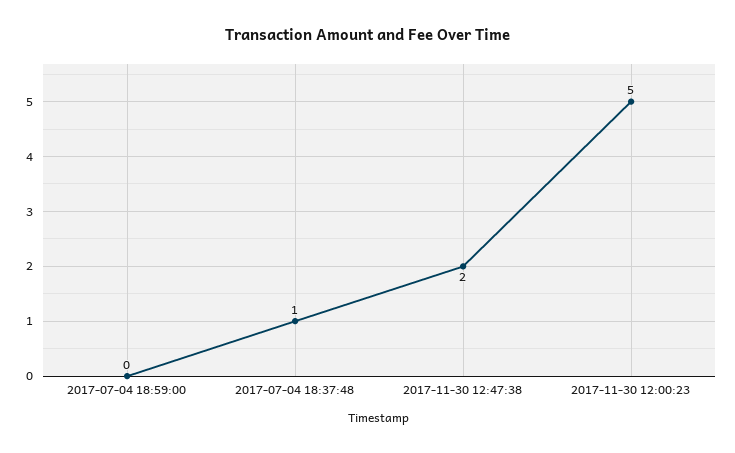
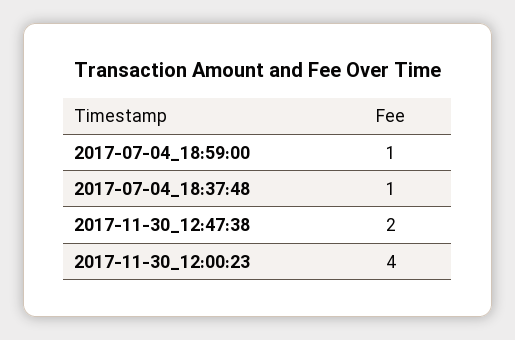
  {
-   "2017-07-04 18:59:00": 0,
+   "2017-07-04 18:59:00": 1,
    "2017-07-04 18:37:48": 1,
    "2017-11-30 12:47:38": 2,
-   "2017-11-30 12:00:23": 5
+   "2017-11-30 12:00:23": 4
  }

